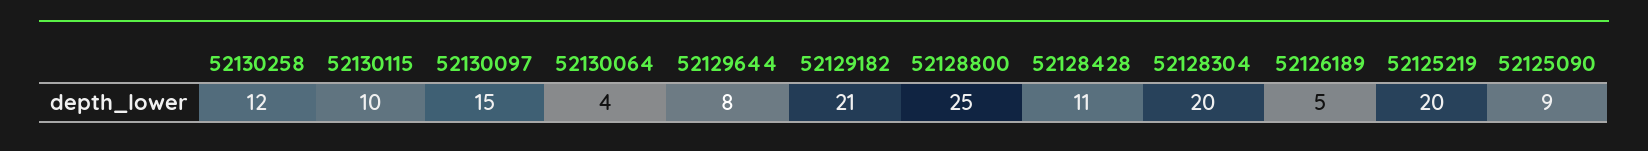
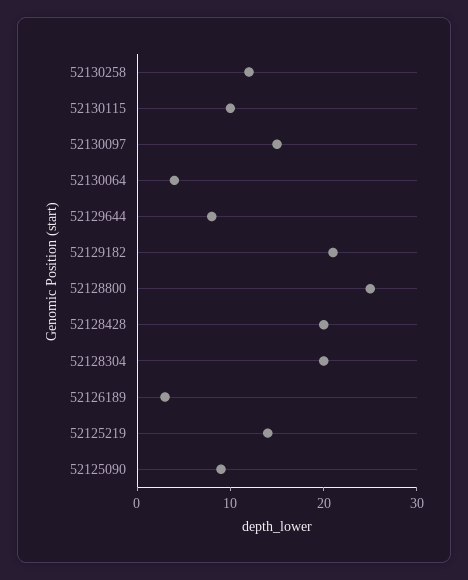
  {
    "52130258": 12,
    "52130115": 10,
    "52130097": 15,
    "52130064": 4,
    "52129644": 8,
    "52129182": 21,
    "52128800": 25,
-   "52128428": 11,
+   "52128428": 20,
    "52128304": 20,
-   "52126189": 5,
+   "52126189": 3,
-   "52125219": 20,
+   "52125219": 14,
    "52125090": 9
  }

